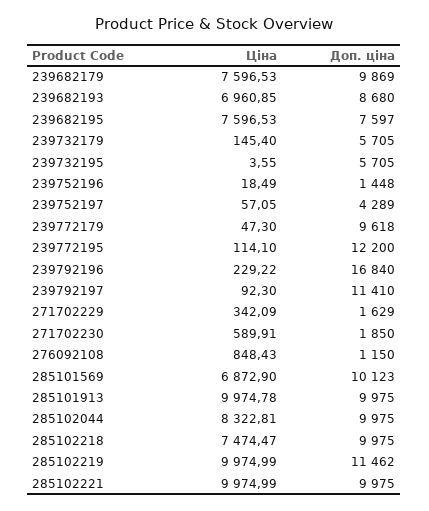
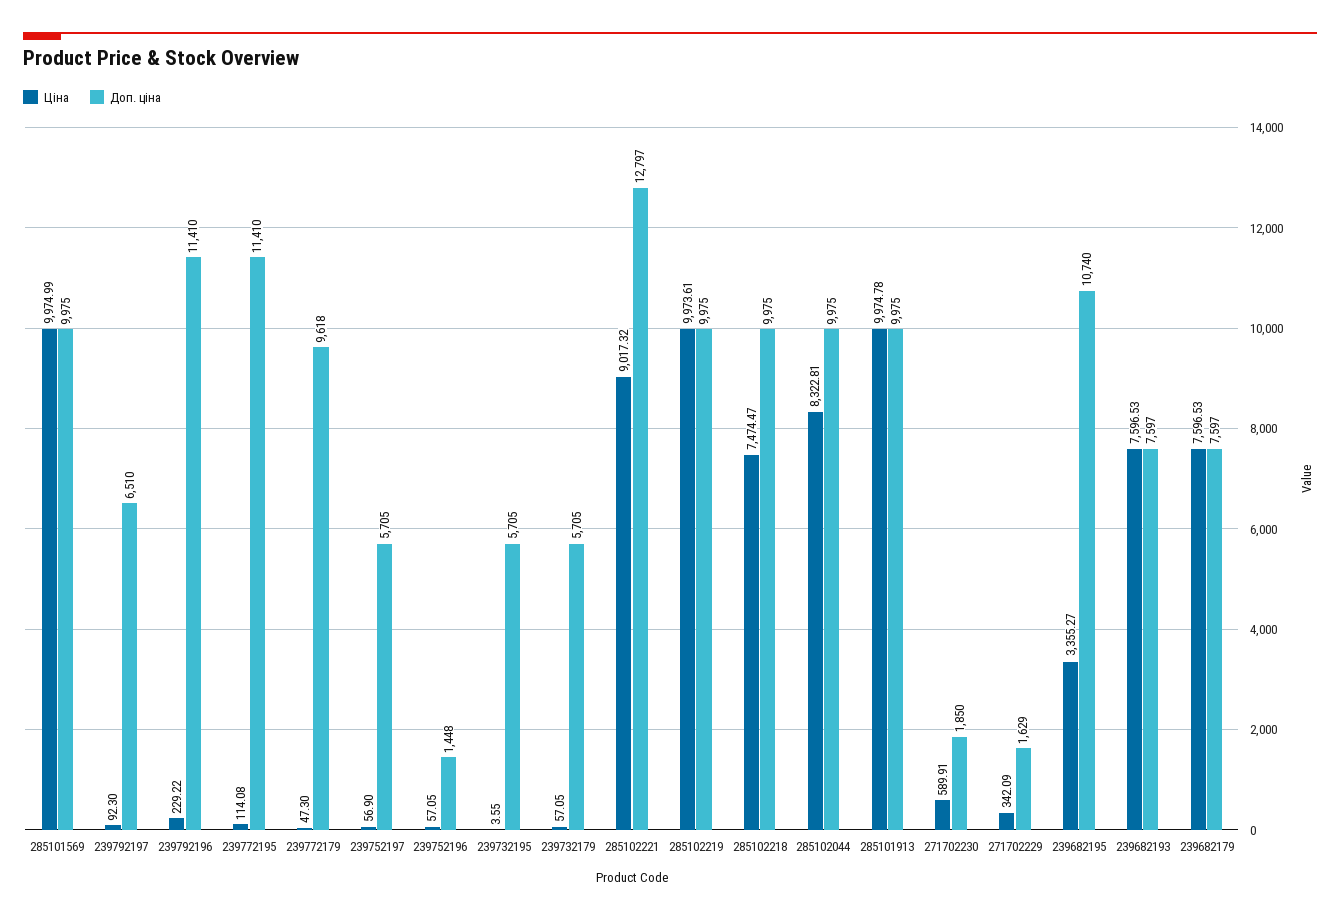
  {
    "Ціна": {
      "239682179": 7596.53,
-     "239682193": 6960.85,
+     "239682193": 7596.53,
-     "239682195": 7596.53,
+     "239682195": 3355.27,
-     "239732179": 145.4,
+     "239732179": 57.05,
      "239732195": 3.55,
-     "239752196": 18.49,
+     "239752196": 57.05,
-     "239752197": 57.05,
+     "239752197": 56.9,
      "239772179": 47.3,
-     "239772195": 114.1,
+     "239772195": 114.08,
      "239792196": 229.22,
      "239792197": 92.3,
      "271702229": 342.09,
      "271702230": 589.91,
-     "276092108": 848.43,
-     "285101569": 6872.9,
+     "285101569": 9974.99,
      "285101913": 9974.78,
      "285102044": 8322.81,
      "285102218": 7474.47,
-     "285102219": 9974.99,
+     "285102219": 9973.61,
-     "285102221": 9974.99
+     "285102221": 9017.32
    },
    "Доп. ціна": {
-     "239682179": 9869,
+     "239682179": 7597,
-     "239682193": 8680,
+     "239682193": 7597,
-     "239682195": 7597,
+     "239682195": 10740,
      "239732179": 5705,
      "239732195": 5705,
      "239752196": 1448,
-     "239752197": 4289,
+     "239752197": 5705,
      "239772179": 9618,
-     "239772195": 12200,
+     "239772195": 11410,
-     "239792196": 16840,
+     "239792196": 11410,
-     "239792197": 11410,
+     "239792197": 6510,
      "271702229": 1629,
      "271702230": 1850,
-     "276092108": 1150,
-     "285101569": 10123,
+     "285101569": 9975,
      "285101913": 9975,
      "285102044": 9975,
      "285102218": 9975,
-     "285102219": 11462,
+     "285102219": 9975,
-     "285102221": 9975
+     "285102221": 12797
    }
  }

